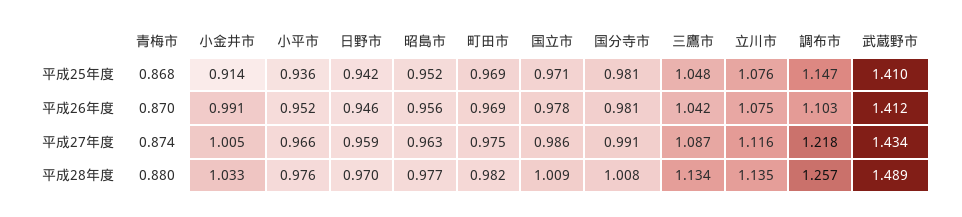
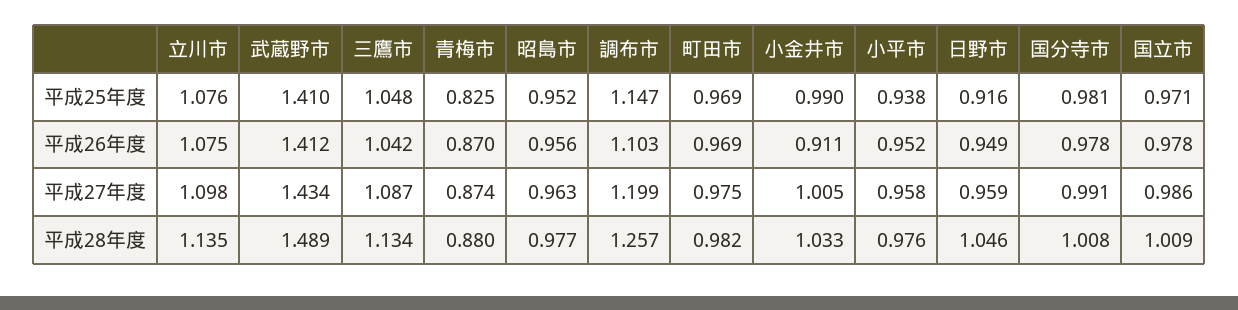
  {
    "青梅市": {
-     "平成25年度": 0.868,
+     "平成25年度": 0.825,
      "平成26年度": 0.87,
      "平成27年度": 0.874,
      "平成28年度": 0.88
    },
    "小金井市": {
-     "平成25年度": 0.914,
+     "平成25年度": 0.99,
-     "平成26年度": 0.991,
+     "平成26年度": 0.911,
      "平成27年度": 1.005,
      "平成28年度": 1.033
    },
    "小平市": {
-     "平成25年度": 0.936,
+     "平成25年度": 0.938,
      "平成26年度": 0.952,
-     "平成27年度": 0.966,
+     "平成27年度": 0.958,
      "平成28年度": 0.976
    },
    "日野市": {
-     "平成25年度": 0.942,
+     "平成25年度": 0.916,
-     "平成26年度": 0.946,
+     "平成26年度": 0.949,
      "平成27年度": 0.959,
-     "平成28年度": 0.97
+     "平成28年度": 1.046
    },
    "昭島市": {
      "平成25年度": 0.952,
      "平成26年度": 0.956,
      "平成27年度": 0.963,
      "平成28年度": 0.977
    },
    "町田市": {
      "平成25年度": 0.969,
      "平成26年度": 0.969,
      "平成27年度": 0.975,
      "平成28年度": 0.982
    },
    "国立市": {
      "平成25年度": 0.971,
      "平成26年度": 0.978,
      "平成27年度": 0.986,
      "平成28年度": 1.009
    },
    "国分寺市": {
      "平成25年度": 0.981,
-     "平成26年度": 0.981,
+     "平成26年度": 0.978,
      "平成27年度": 0.991,
      "平成28年度": 1.008
    },
    "三鷹市": {
      "平成25年度": 1.048,
      "平成26年度": 1.042,
      "平成27年度": 1.087,
      "平成28年度": 1.134
    },
    "立川市": {
      "平成25年度": 1.076,
      "平成26年度": 1.075,
-     "平成27年度": 1.116,
+     "平成27年度": 1.098,
      "平成28年度": 1.135
    },
    "調布市": {
      "平成25年度": 1.147,
      "平成26年度": 1.103,
-     "平成27年度": 1.218,
+     "平成27年度": 1.199,
      "平成28年度": 1.257
    },
    "武蔵野市": {
      "平成25年度": 1.41,
      "平成26年度": 1.412,
      "平成27年度": 1.434,
      "平成28年度": 1.489
    }
  }

